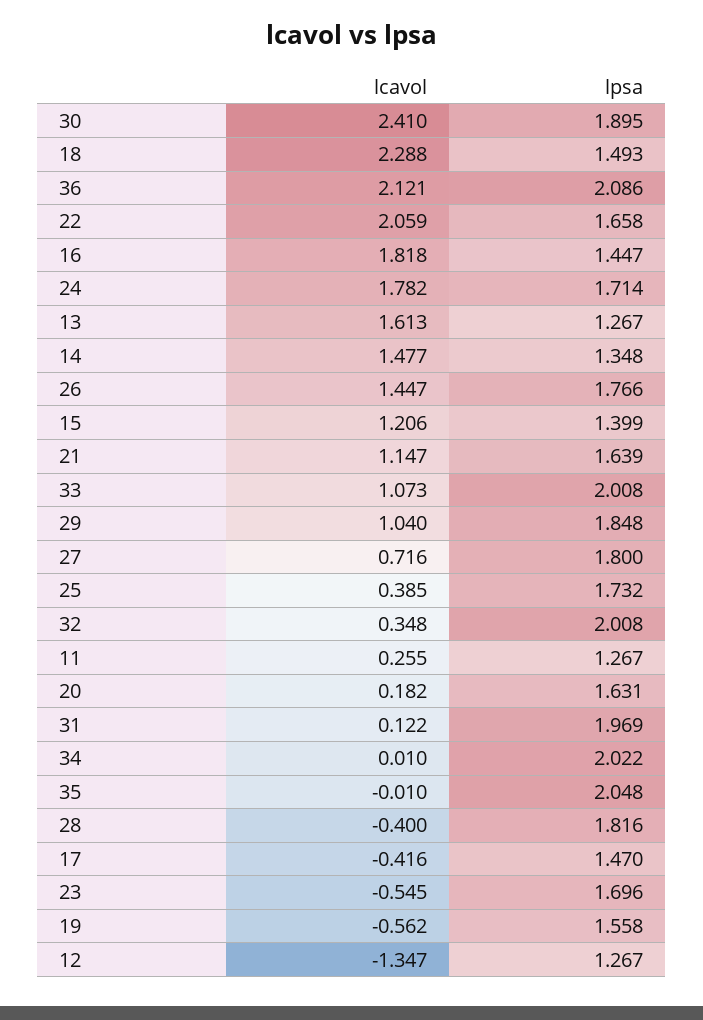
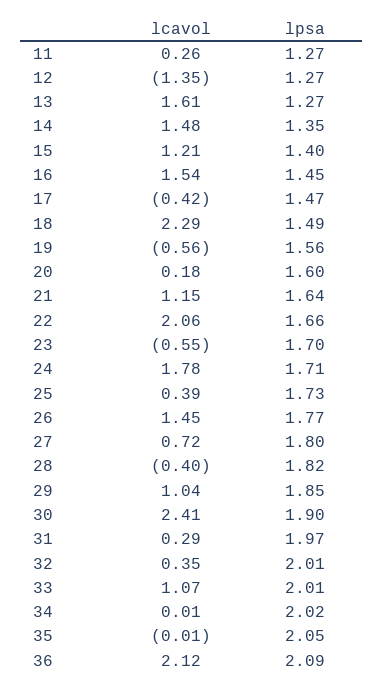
  {
    "lcavol": {
      "30": 2.41,
      "18": 2.288,
      "36": 2.121,
      "22": 2.059,
-     "16": 1.818,
+     "16": 1.54,
      "24": 1.782,
      "13": 1.613,
      "14": 1.477,
      "26": 1.447,
      "15": 1.206,
      "21": 1.147,
      "33": 1.073,
      "29": 1.04,
      "27": 0.716,
      "25": 0.385,
      "32": 0.348,
      "11": 0.255,
      "20": 0.182,
-     "31": 0.122,
+     "31": 0.29,
      "34": 0.01,
      "35": -0.01,
      "28": -0.4,
      "17": -0.416,
      "23": -0.545,
      "19": -0.562,
      "12": -1.347
    },
    "lpsa": {
      "30": 1.895,
      "18": 1.493,
      "36": 2.086,
      "22": 1.658,
      "16": 1.447,
      "24": 1.714,
      "13": 1.267,
      "14": 1.348,
      "26": 1.766,
      "15": 1.399,
      "21": 1.639,
      "33": 2.008,
      "29": 1.848,
      "27": 1.8,
      "25": 1.732,
      "32": 2.008,
      "11": 1.267,
-     "20": 1.631,
+     "20": 1.6,
      "31": 1.969,
      "34": 2.022,
      "35": 2.048,
      "28": 1.816,
      "17": 1.47,
      "23": 1.696,
      "19": 1.558,
      "12": 1.267
    }
  }

